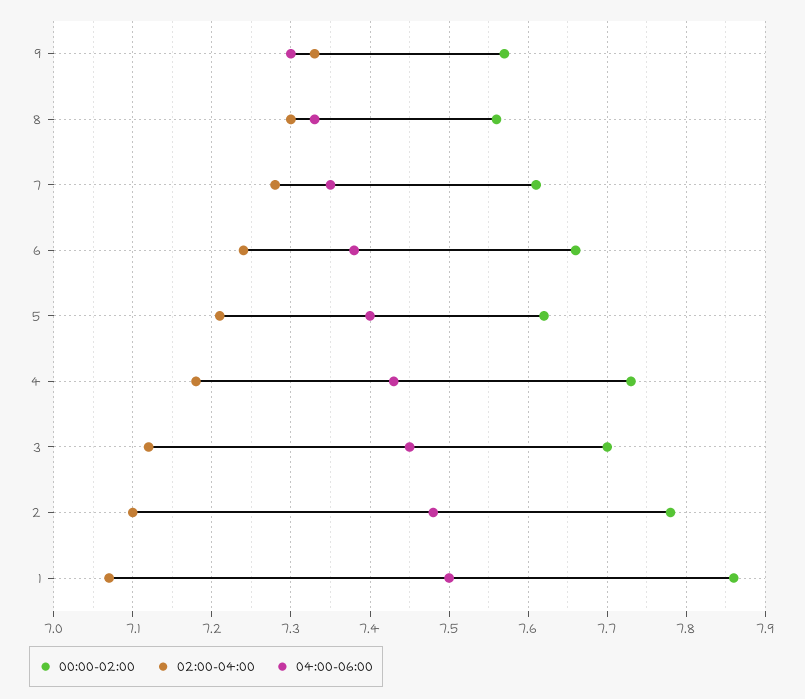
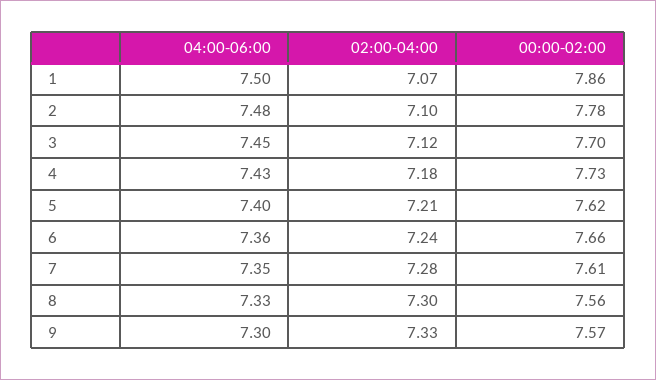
  {
    "00:00-02:00": {
      "9": 7.57,
      "8": 7.56,
      "7": 7.61,
      "6": 7.66,
      "5": 7.62,
      "4": 7.73,
      "3": 7.7,
      "2": 7.78,
      "1": 7.86
    },
    "02:00-04:00": {
      "9": 7.33,
      "8": 7.3,
      "7": 7.28,
      "6": 7.24,
      "5": 7.21,
      "4": 7.18,
      "3": 7.12,
      "2": 7.1,
      "1": 7.07
    },
    "04:00-06:00": {
      "9": 7.3,
      "8": 7.33,
      "7": 7.35,
-     "6": 7.38,
+     "6": 7.36,
      "5": 7.4,
      "4": 7.43,
      "3": 7.45,
      "2": 7.48,
      "1": 7.5
    }
  }

